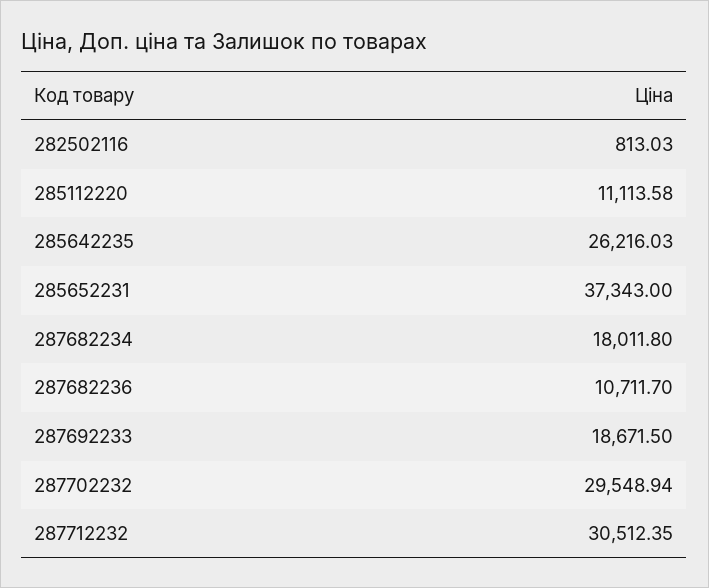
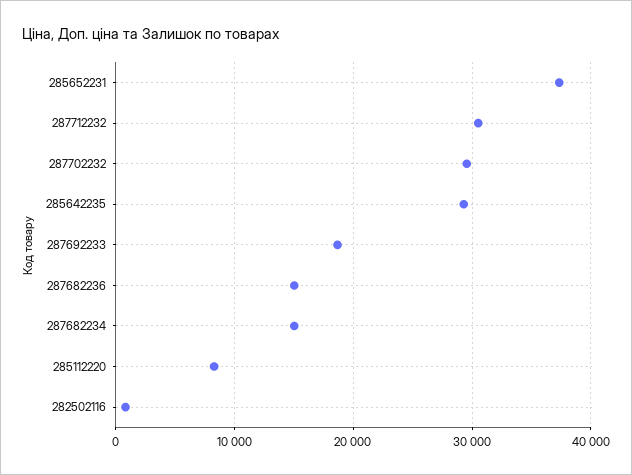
  {
    "282502116": 813.03,
-   "285112220": 11113.58,
+   "285112220": 8000,
-   "285642235": 26216.03,
+   "285642235": 29000,
    "285652231": 37343,
-   "287682234": 18011.8,
+   "287682234": 15000,
-   "287682236": 10711.7,
+   "287682236": 15000,
    "287692233": 18671.5,
    "287702232": 29548.94,
    "287712232": 30512.35
  }

